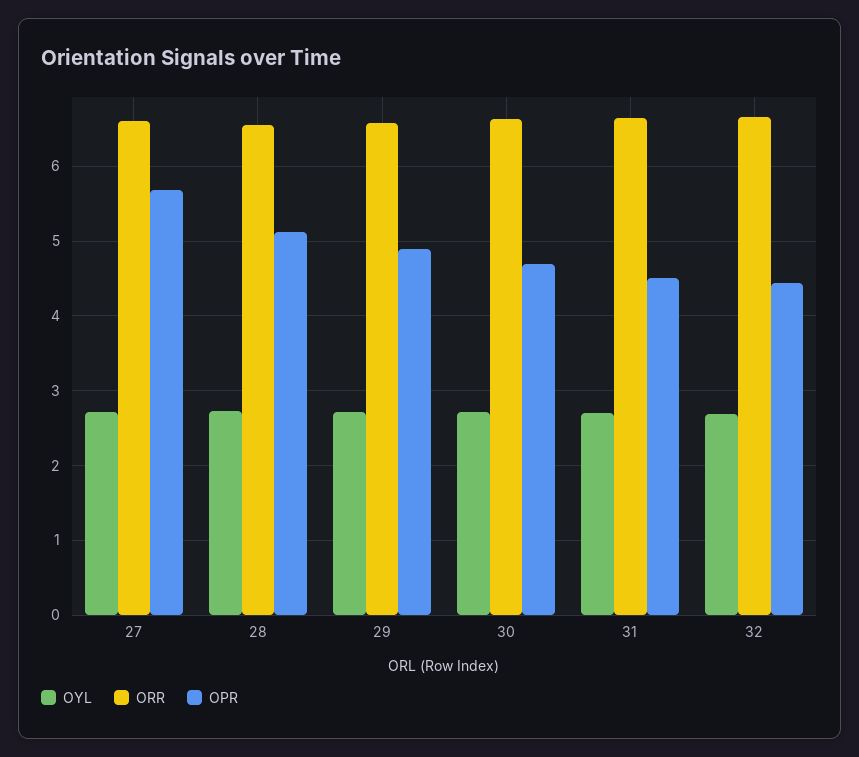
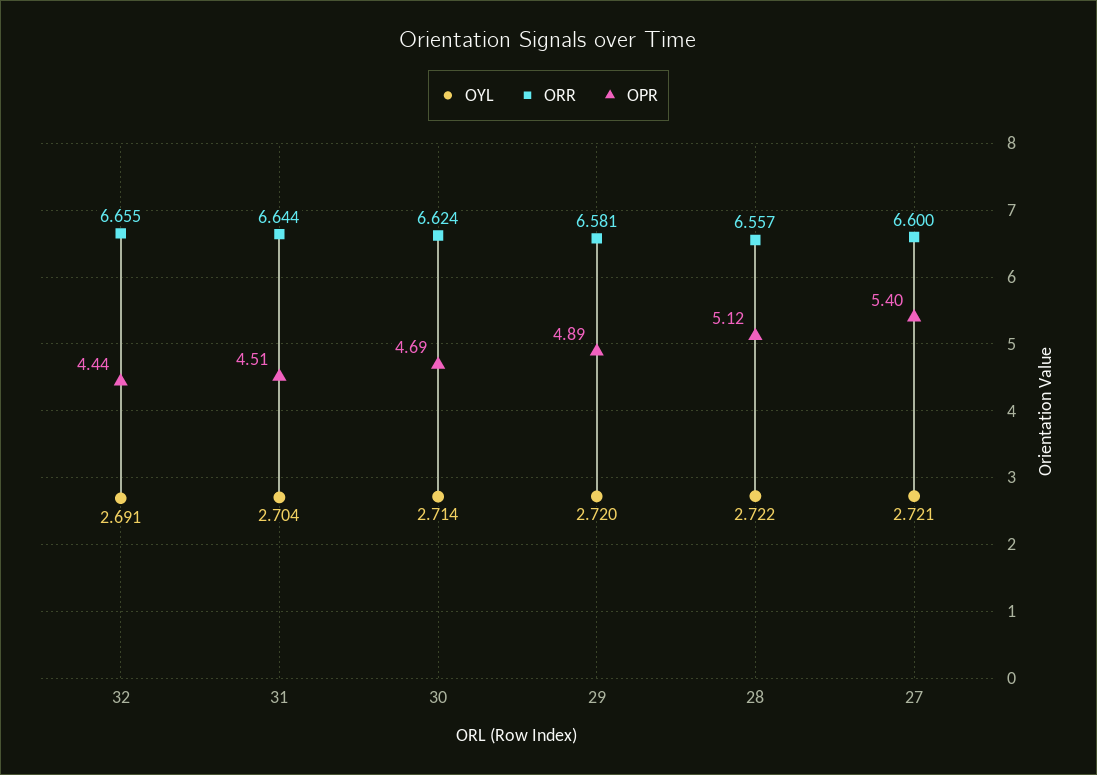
  {
    "OYL": {
      "27": 2.721,
      "28": 2.722,
      "29": 2.72,
      "30": 2.714,
      "31": 2.704,
      "32": 2.691
    },
    "ORR": {
      "27": 6.6,
      "28": 6.557,
      "29": 6.581,
      "30": 6.624,
      "31": 6.644,
      "32": 6.655
    },
    "OPR": {
-     "27": 5.7,
+     "27": 5.4,
      "28": 5.12,
      "29": 4.89,
      "30": 4.69,
      "31": 4.51,
      "32": 4.44
    }
  }

